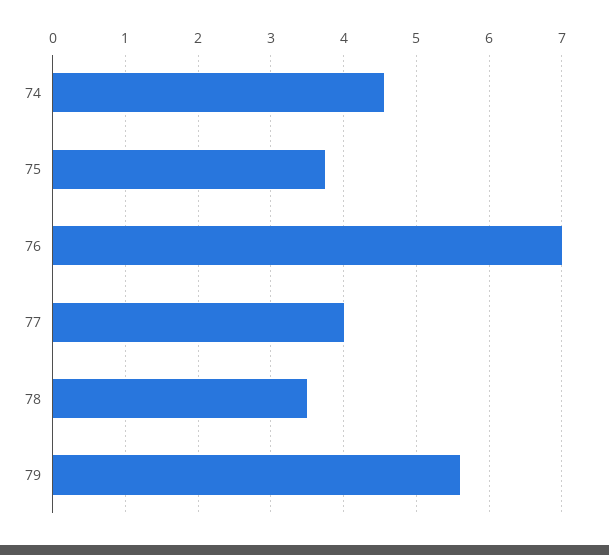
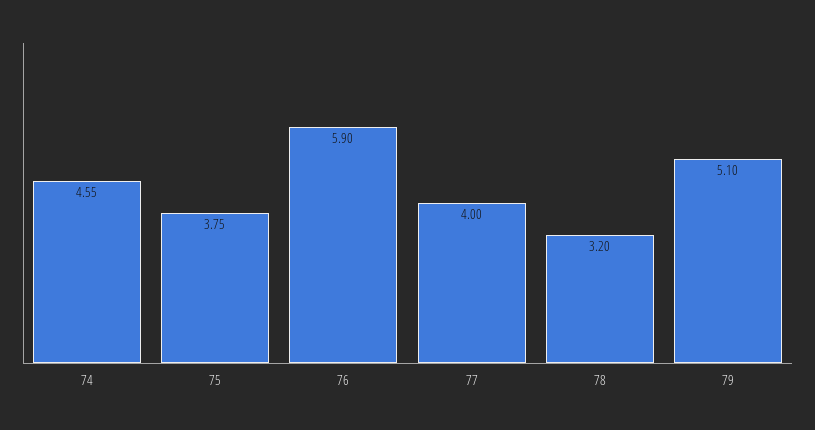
  {
    "74": 4.55,
    "75": 3.75,
-   "76": 7,
+   "76": 5.9,
    "77": 4,
-   "78": 3.5,
+   "78": 3.2,
-   "79": 5.6
+   "79": 5.1
  }

